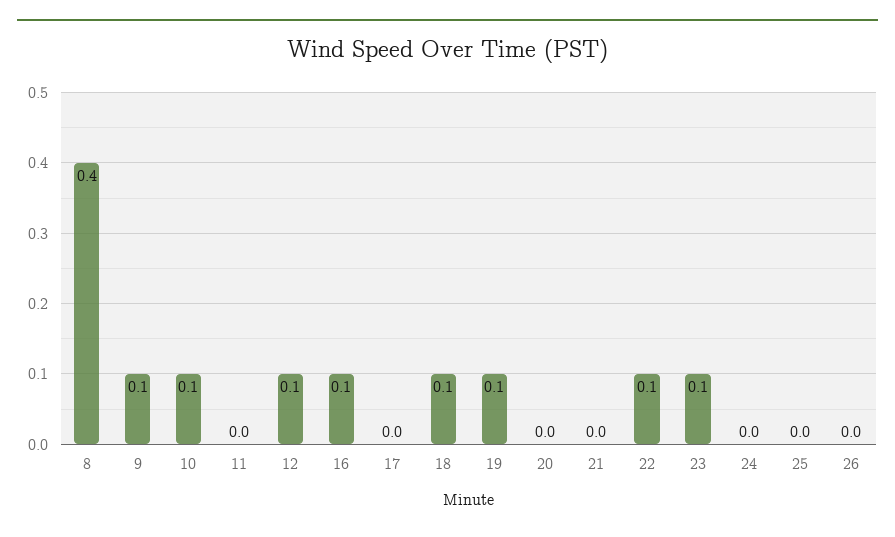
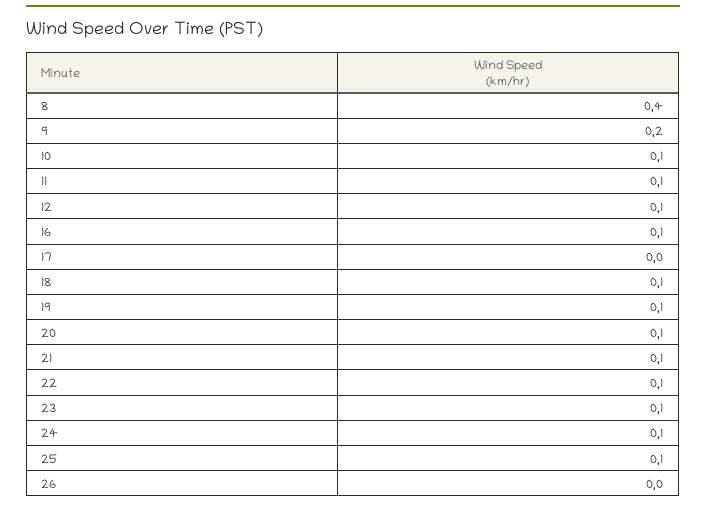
  {
    "8": 0.4,
-   "9": 0.1,
+   "9": 0.2,
    "10": 0.1,
-   "11": 0,
+   "11": 0.1,
    "12": 0.1,
    "16": 0.1,
    "17": 0,
    "18": 0.1,
    "19": 0.1,
-   "20": 0,
+   "20": 0.1,
-   "21": 0,
+   "21": 0.1,
    "22": 0.1,
    "23": 0.1,
-   "24": 0,
+   "24": 0.1,
-   "25": 0,
+   "25": 0.1,
    "26": 0
  }

